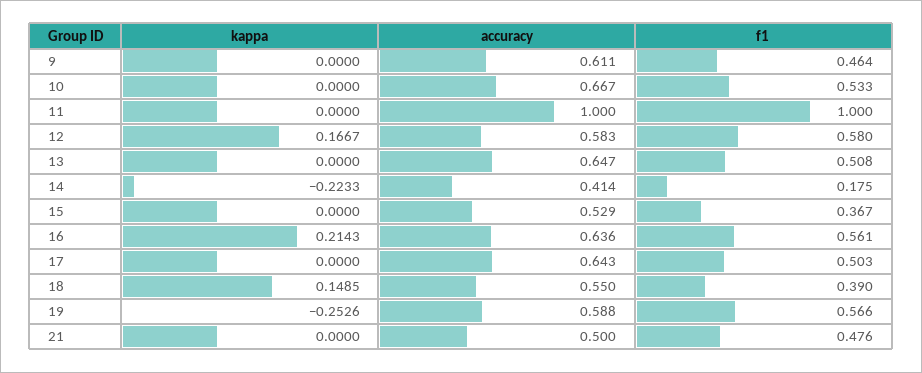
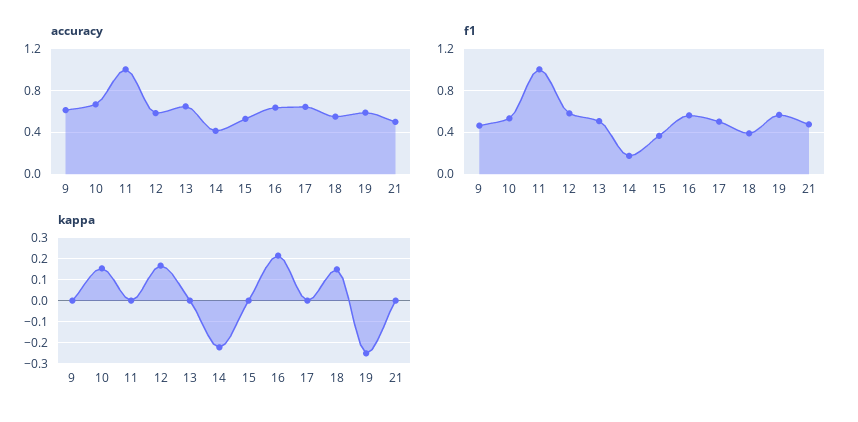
  {
    "kappa": {
      "9": 0,
-     "10": 0,
+     "10": 0.15,
      "11": 0,
      "12": 0.1667,
      "13": 0,
      "14": -0.2233,
      "15": 0,
      "16": 0.2143,
      "17": 0,
      "18": 0.1485,
      "19": -0.2526,
      "21": 0
    },
    "accuracy": {
      "9": 0.611,
      "10": 0.667,
      "11": 1,
      "12": 0.583,
      "13": 0.647,
      "14": 0.414,
      "15": 0.529,
      "16": 0.636,
      "17": 0.643,
      "18": 0.55,
      "19": 0.588,
      "21": 0.5
    },
    "f1": {
      "9": 0.464,
      "10": 0.533,
      "11": 1,
      "12": 0.58,
      "13": 0.508,
      "14": 0.175,
      "15": 0.367,
      "16": 0.561,
      "17": 0.503,
      "18": 0.39,
      "19": 0.566,
      "21": 0.476
    }
  }

